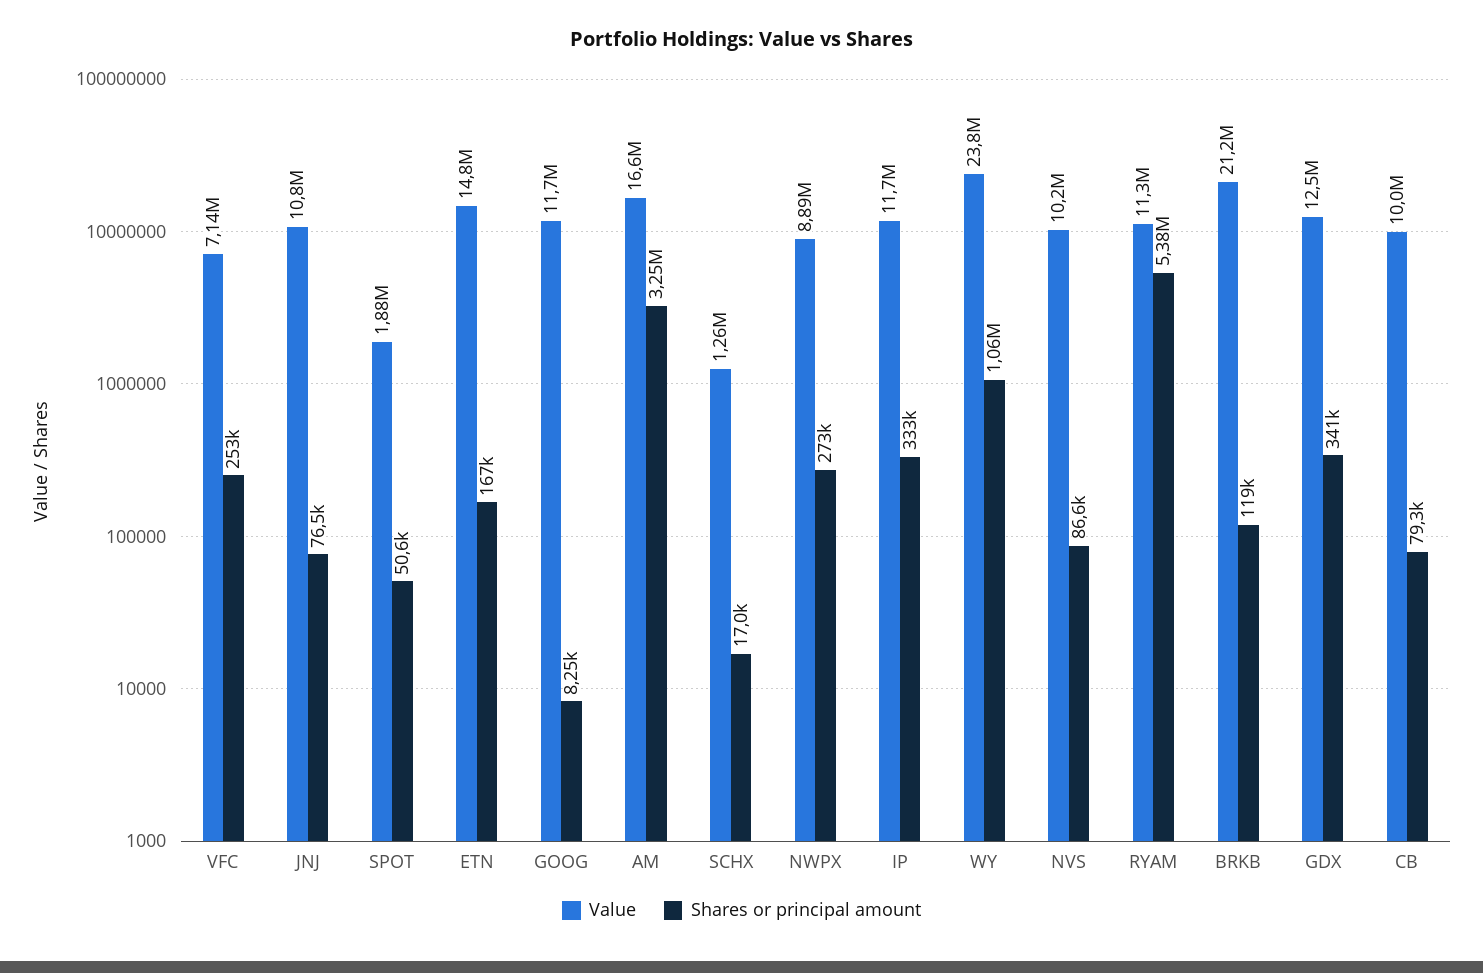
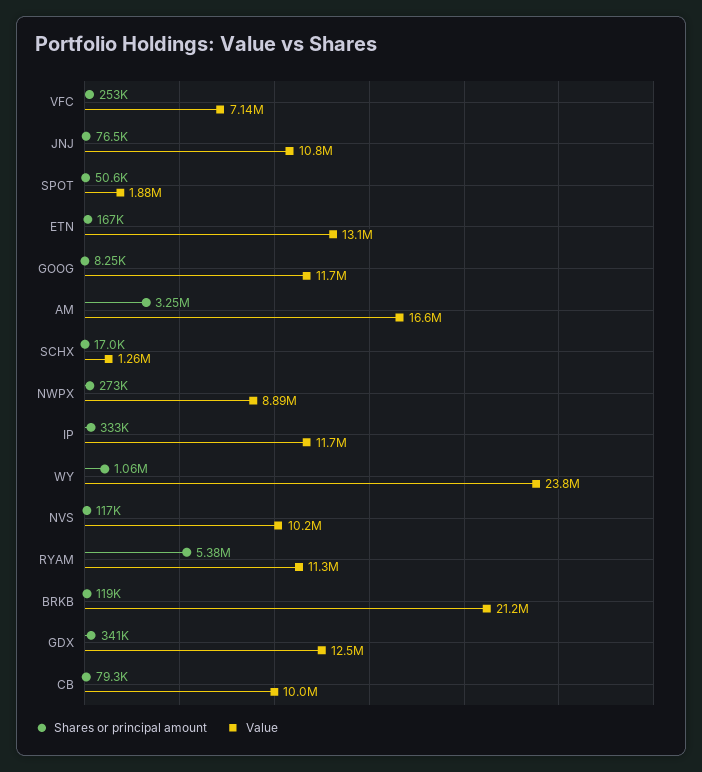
  {
    "Value": {
      "VFC": 7140000,
      "JNJ": 10800000,
      "SPOT": 1880000,
-     "ETN": 14800000,
+     "ETN": 13100000,
      "GOOG": 11700000,
      "AM": 16600000,
      "SCHX": 1260000,
      "NWPX": 8890000,
      "IP": 11700000,
      "WY": 23800000,
      "NVS": 10200000,
      "RYAM": 11300000,
      "BRKB": 21200000,
      "GDX": 12500000,
      "CB": 10000000
    },
    "Shares or principal amount": {
      "VFC": 253000,
      "JNJ": 76500,
      "SPOT": 50600,
      "ETN": 167000,
      "GOOG": 8250,
      "AM": 3250000,
      "SCHX": 17000,
      "NWPX": 273000,
      "IP": 333000,
      "WY": 1060000,
-     "NVS": 86600,
+     "NVS": 117000,
      "RYAM": 5380000,
      "BRKB": 119000,
      "GDX": 341000,
      "CB": 79300
    }
  }

